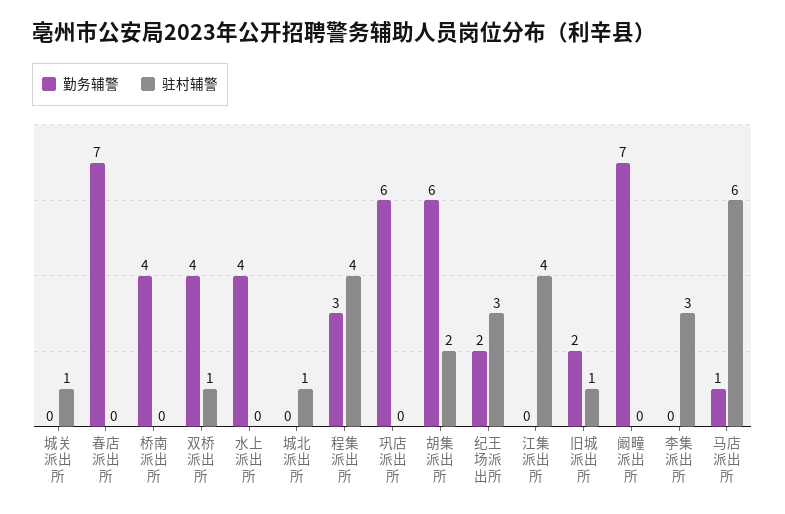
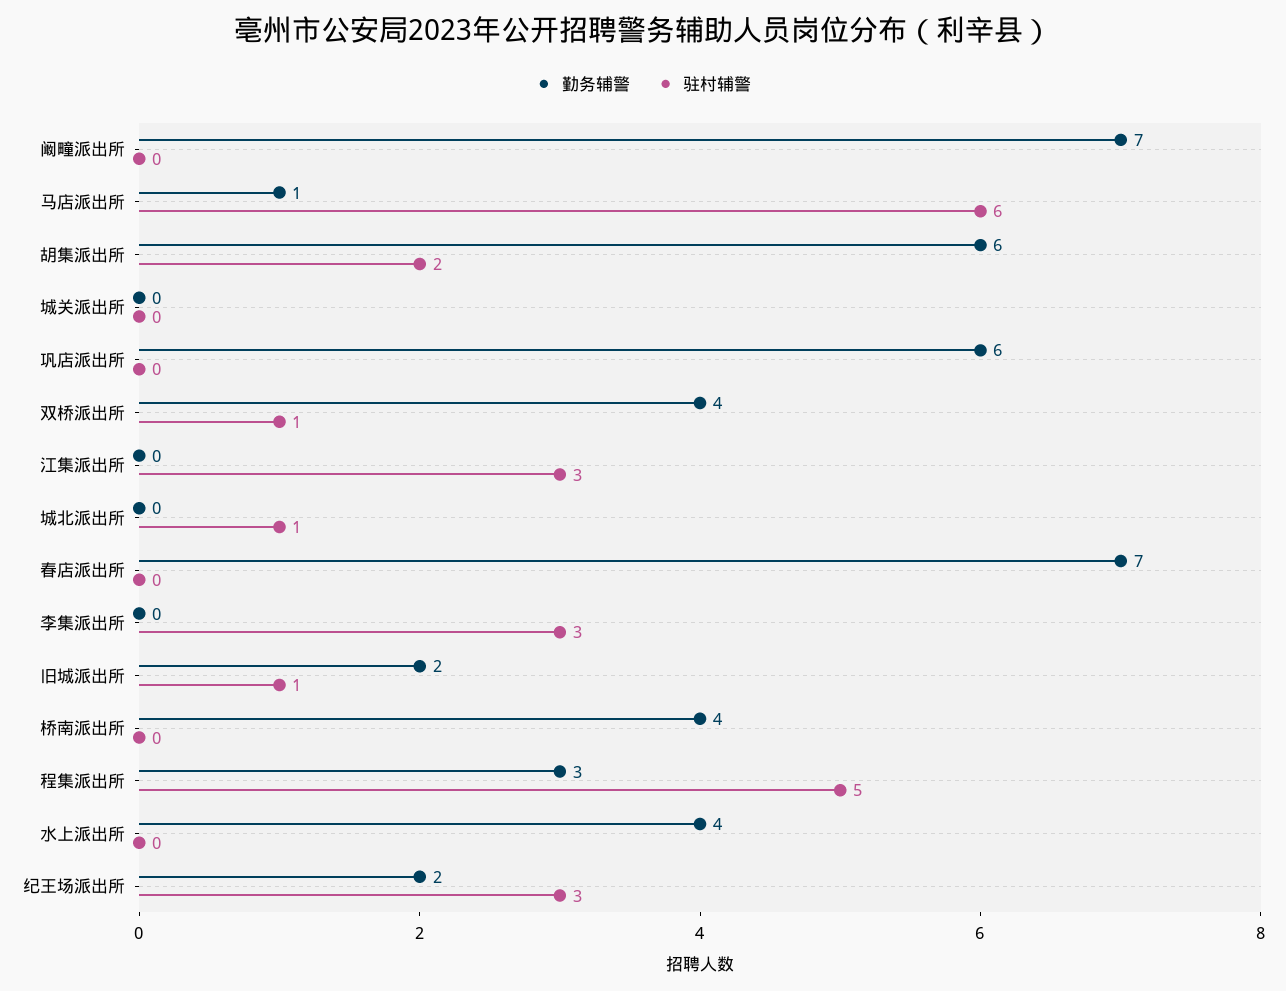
  {
    "勤务辅警": {
      "城关派出所": 0,
      "春店派出所": 7,
      "桥南派出所": 4,
      "双桥派出所": 4,
      "水上派出所": 4,
      "城北派出所": 0,
      "程集派出所": 3,
      "巩店派出所": 6,
      "胡集派出所": 6,
      "纪王场派出所": 2,
      "江集派出所": 0,
      "旧城派出所": 2,
      "阚疃派出所": 7,
      "李集派出所": 0,
      "马店派出所": 1
    },
    "驻村辅警": {
-     "城关派出所": 1,
+     "城关派出所": 0,
      "春店派出所": 0,
      "桥南派出所": 0,
      "双桥派出所": 1,
      "水上派出所": 0,
      "城北派出所": 1,
-     "程集派出所": 4,
+     "程集派出所": 5,
      "巩店派出所": 0,
      "胡集派出所": 2,
      "纪王场派出所": 3,
-     "江集派出所": 4,
+     "江集派出所": 3,
      "旧城派出所": 1,
      "阚疃派出所": 0,
      "李集派出所": 3,
      "马店派出所": 6
    }
  }

